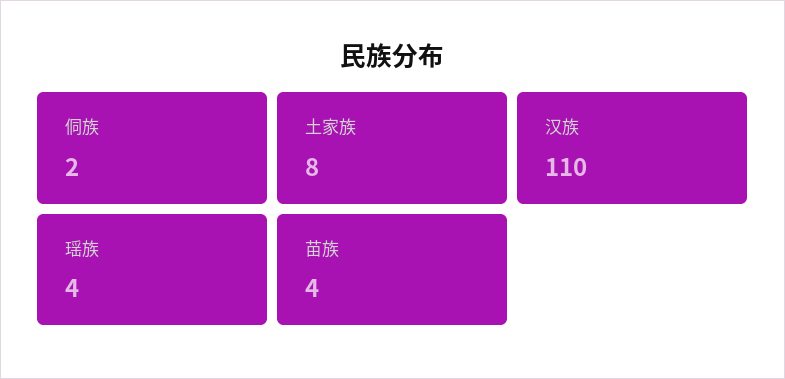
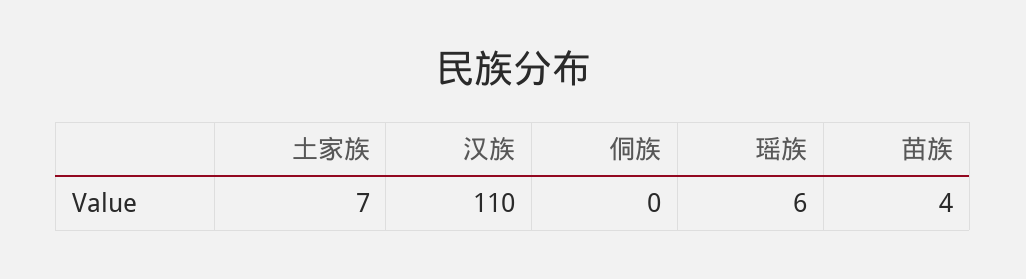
  {
-   "侗族": 2,
+   "侗族": 0,
-   "土家族": 8,
+   "土家族": 7,
    "汉族": 110,
-   "瑶族": 4,
+   "瑶族": 6,
    "苗族": 4
  }

